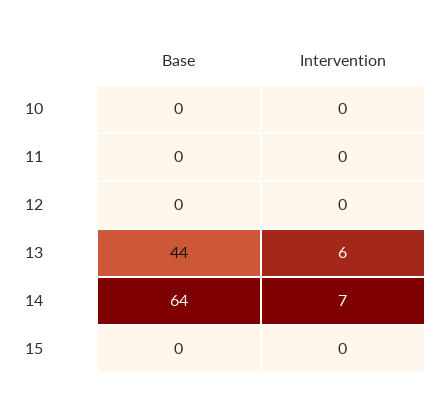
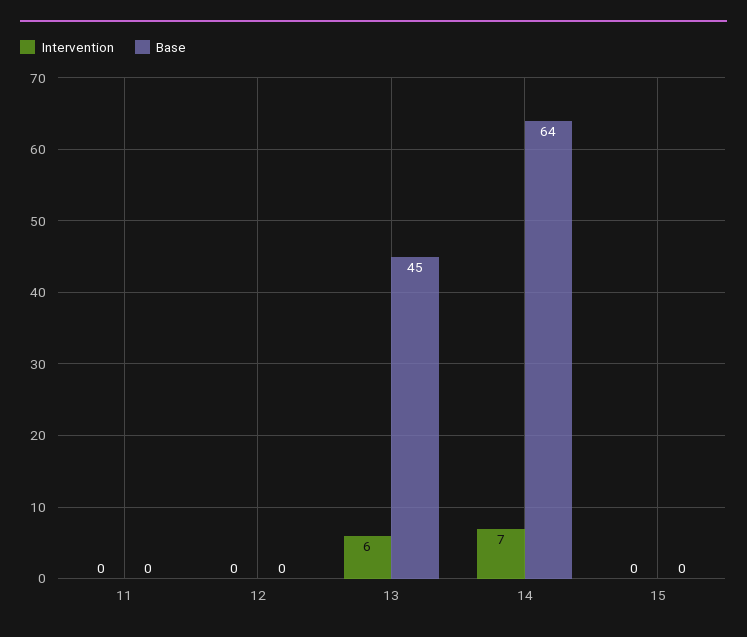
  {
    "Base": {
-     "10": 0,
      "11": 0,
      "12": 0,
-     "13": 44,
+     "13": 45,
      "14": 64,
      "15": 0
    },
    "Intervention": {
-     "10": 0,
      "11": 0,
      "12": 0,
      "13": 6,
      "14": 7,
      "15": 0
    }
  }

